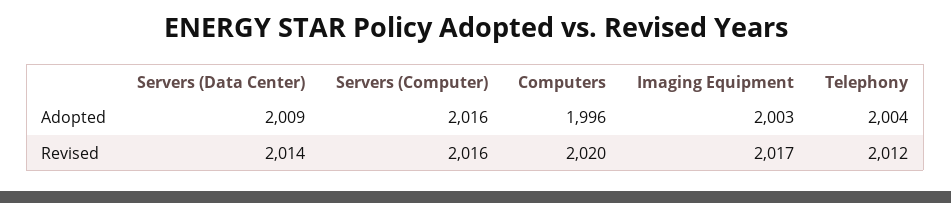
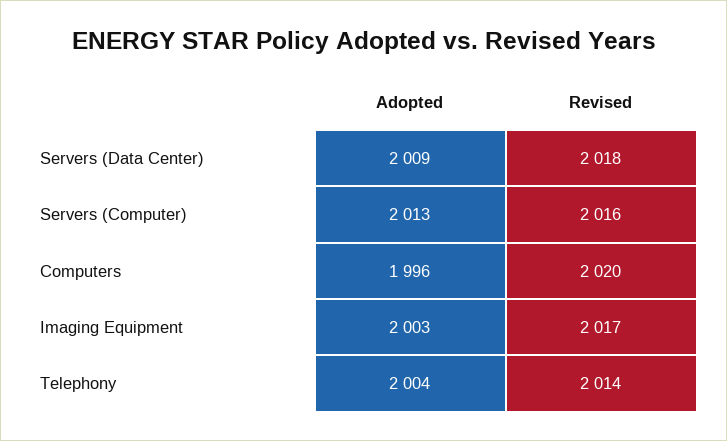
  {
    "Servers (Data Center)": {
      "Adopted": 2009,
-     "Revised": 2014
+     "Revised": 2018
    },
    "Servers (Computer)": {
-     "Adopted": 2016,
+     "Adopted": 2013,
      "Revised": 2016
    },
    "Computers": {
      "Adopted": 1996,
      "Revised": 2020
    },
    "Imaging Equipment": {
      "Adopted": 2003,
      "Revised": 2017
    },
    "Telephony": {
      "Adopted": 2004,
-     "Revised": 2012
+     "Revised": 2014
    }
  }

